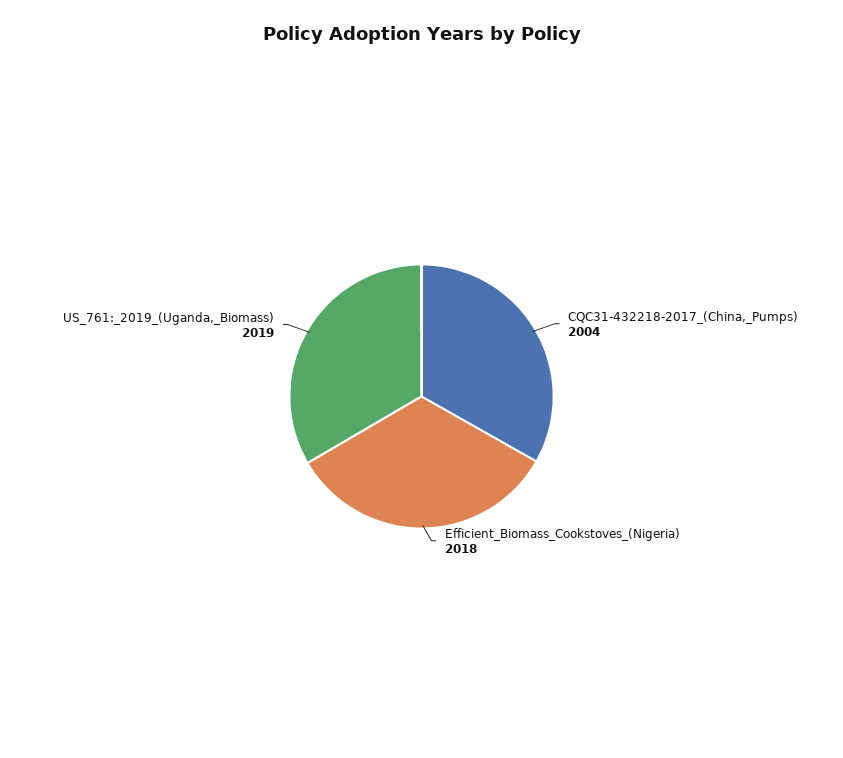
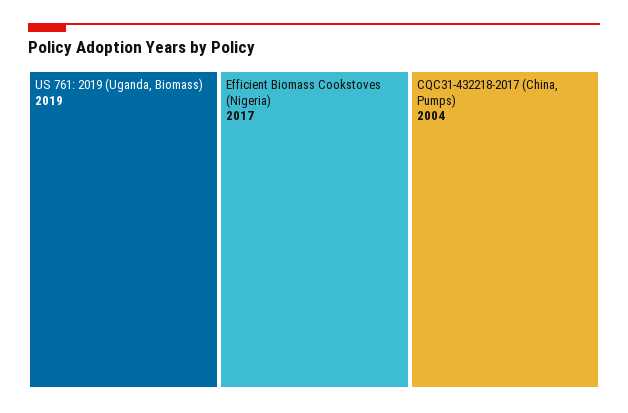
  {
    "CQC31-432218-2017_(China,_Pumps)": 2004,
-   "Efficient_Biomass_Cookstoves_(Nigeria)": 2018,
+   "Efficient_Biomass_Cookstoves_(Nigeria)": 2017,
    "US_761:_2019_(Uganda,_Biomass)": 2019
  }

